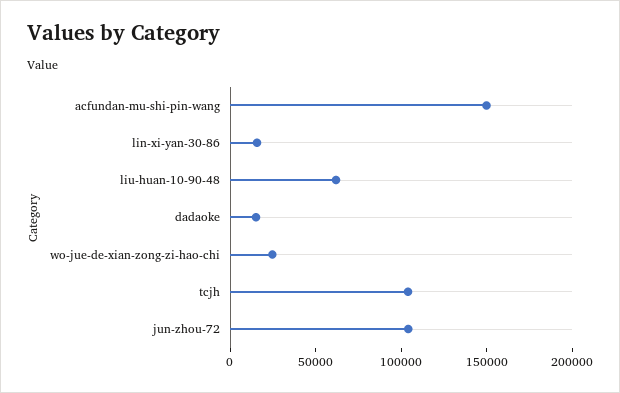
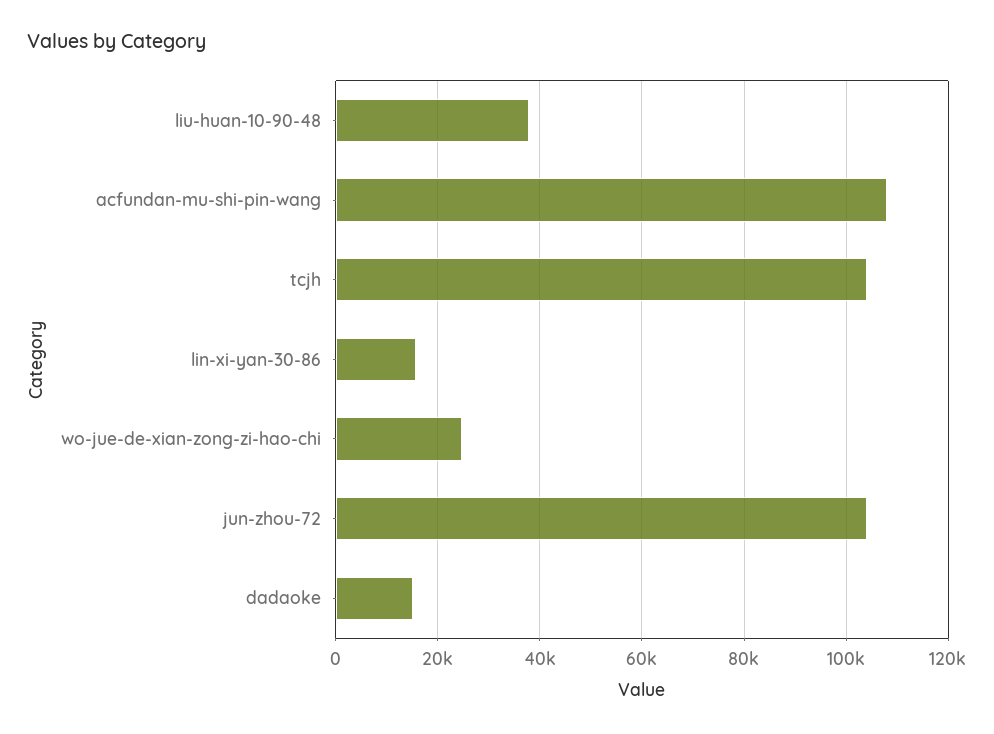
  {
-   "acfundan-mu-shi-pin-wang": 150000,
+   "acfundan-mu-shi-pin-wang": 108000,
    "lin-xi-yan-30-86": 16000,
-   "liu-huan-10-90-48": 60000,
+   "liu-huan-10-90-48": 38000,
    "dadaoke": 16000,
    "wo-jue-de-xian-zong-zi-hao-chi": 24000,
    "tcjh": 104000,
    "jun-zhou-72": 104000
  }

